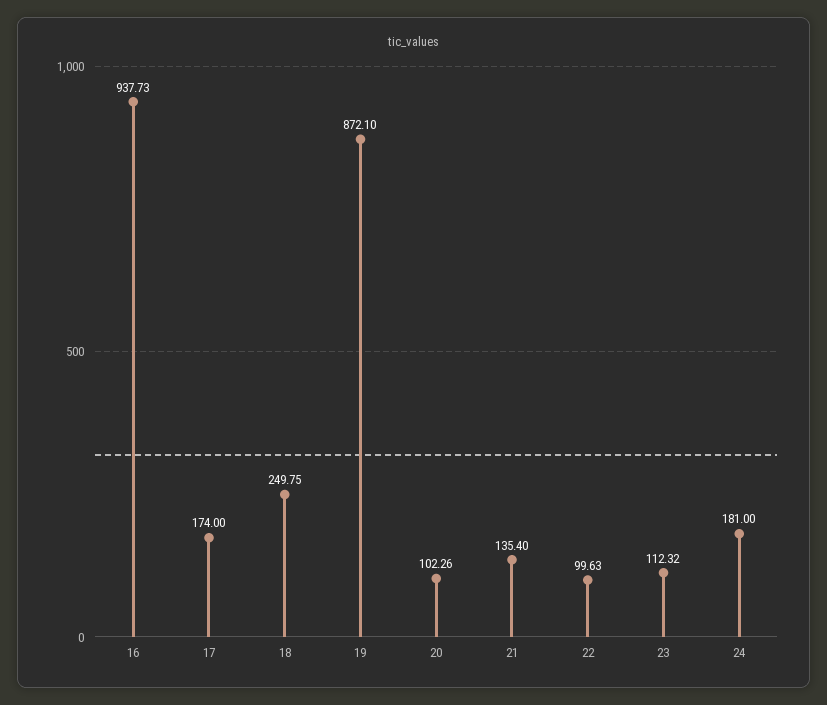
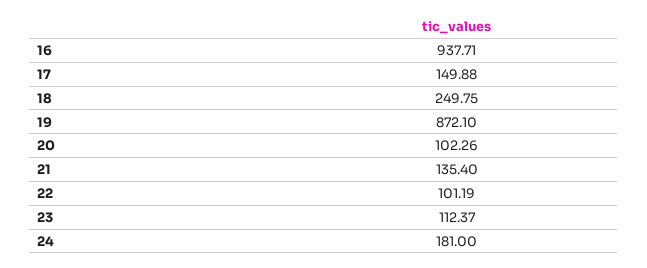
  {
-   "16": 937.73,
+   "16": 937.71,
-   "17": 174,
+   "17": 149.88,
    "18": 249.75,
    "19": 872.1,
    "20": 102.26,
    "21": 135.4,
-   "22": 99.63,
+   "22": 101.19,
-   "23": 112.32,
+   "23": 112.37,
    "24": 181
  }

